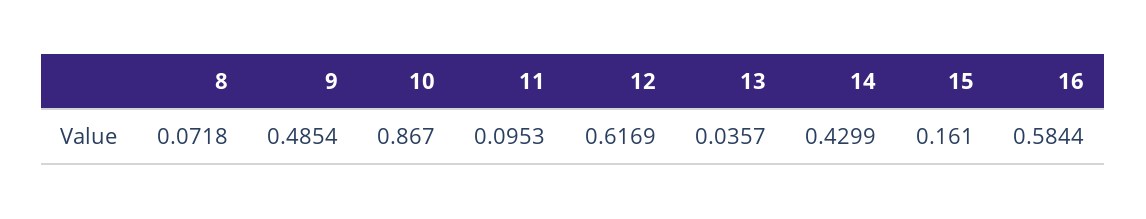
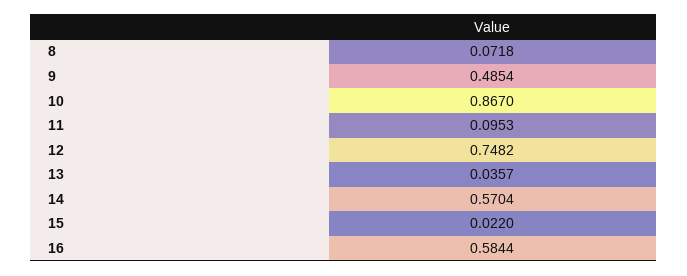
  {
    "8": 0.0718,
    "9": 0.4854,
    "10": 0.867,
    "11": 0.0953,
-   "12": 0.6169,
+   "12": 0.7482,
    "13": 0.0357,
-   "14": 0.4299,
+   "14": 0.5704,
-   "15": 0.161,
+   "15": 0.022,
    "16": 0.5844
  }

